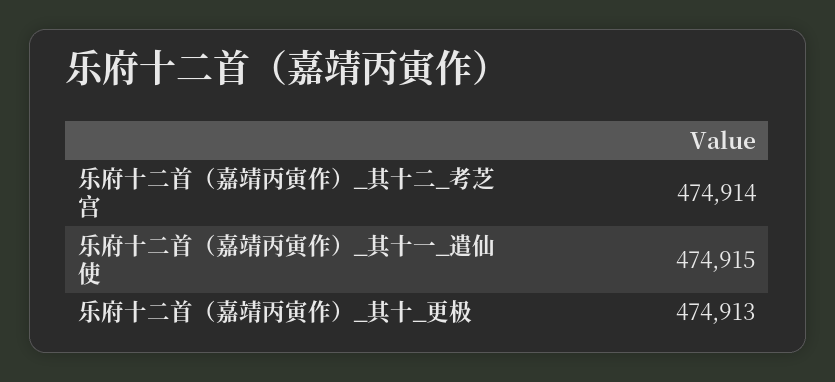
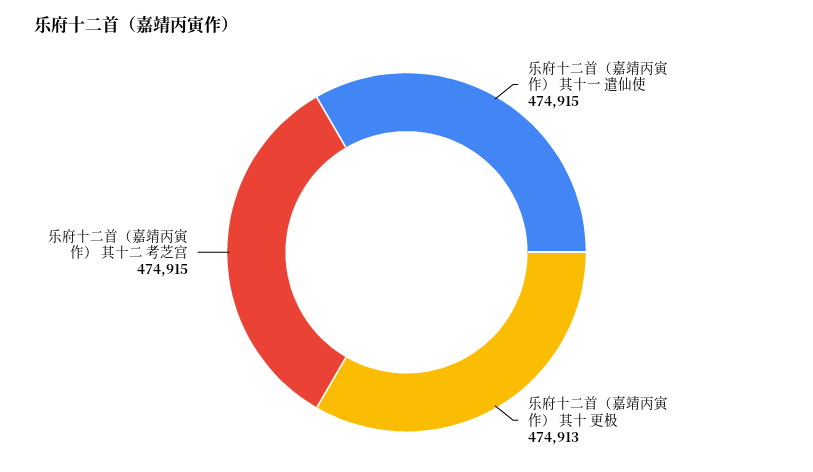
  {
-   "乐府十二首（嘉靖丙寅作）_其十二_考芝宫": 474914,
+   "乐府十二首（嘉靖丙寅作）_其十二_考芝宫": 474915,
    "乐府十二首（嘉靖丙寅作）_其十一_遣仙使": 474915,
    "乐府十二首（嘉靖丙寅作）_其十_更极": 474913
  }

